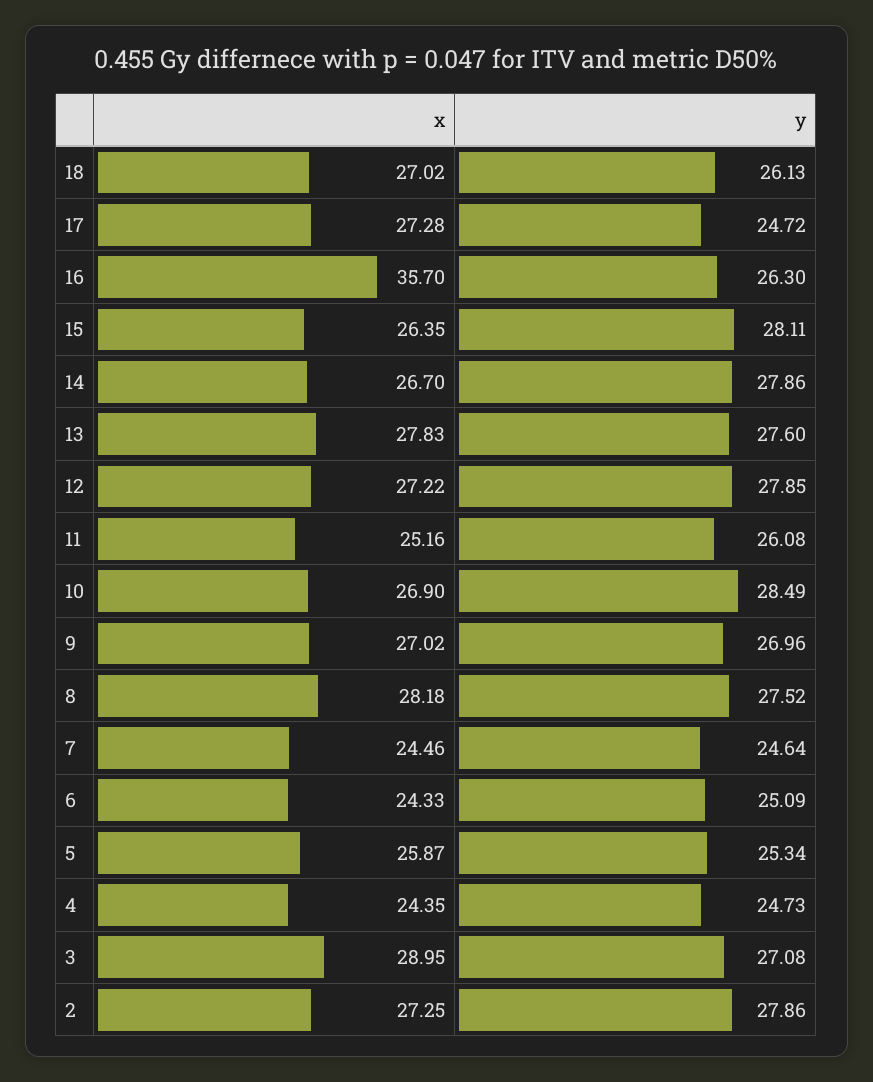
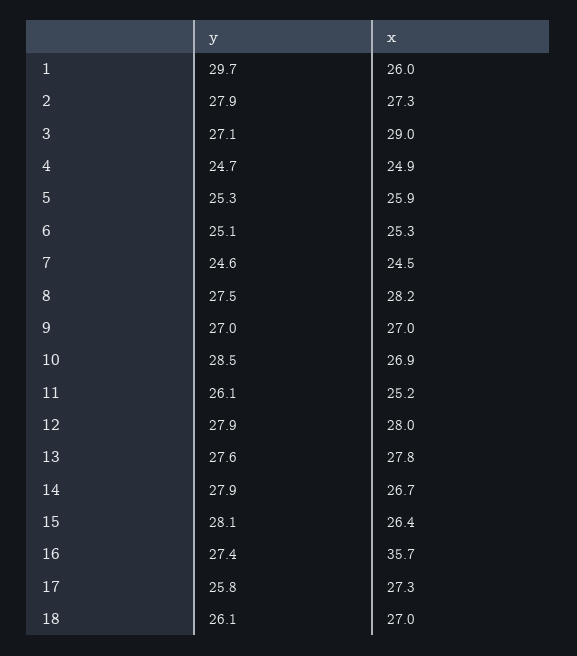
  {
    "x": {
      "18": 27.02,
      "17": 27.28,
      "16": 35.7,
      "15": 26.35,
      "14": 26.7,
      "13": 27.83,
-     "12": 27.22,
+     "12": 28,
      "11": 25.16,
      "10": 26.9,
      "9": 27.02,
      "8": 28.18,
      "7": 24.46,
-     "6": 24.33,
+     "6": 25.3,
      "5": 25.87,
-     "4": 24.35,
+     "4": 24.9,
      "3": 28.95,
-     "2": 27.25
+     "2": 27.25,
+     "1": 26
    },
    "y": {
      "18": 26.13,
-     "17": 24.72,
+     "17": 25.8,
-     "16": 26.3,
+     "16": 27.4,
      "15": 28.11,
      "14": 27.86,
      "13": 27.6,
      "12": 27.85,
      "11": 26.08,
      "10": 28.49,
      "9": 26.96,
      "8": 27.52,
      "7": 24.64,
      "6": 25.09,
      "5": 25.34,
      "4": 24.73,
      "3": 27.08,
-     "2": 27.86
+     "2": 27.86,
+     "1": 29.7
    }
  }

